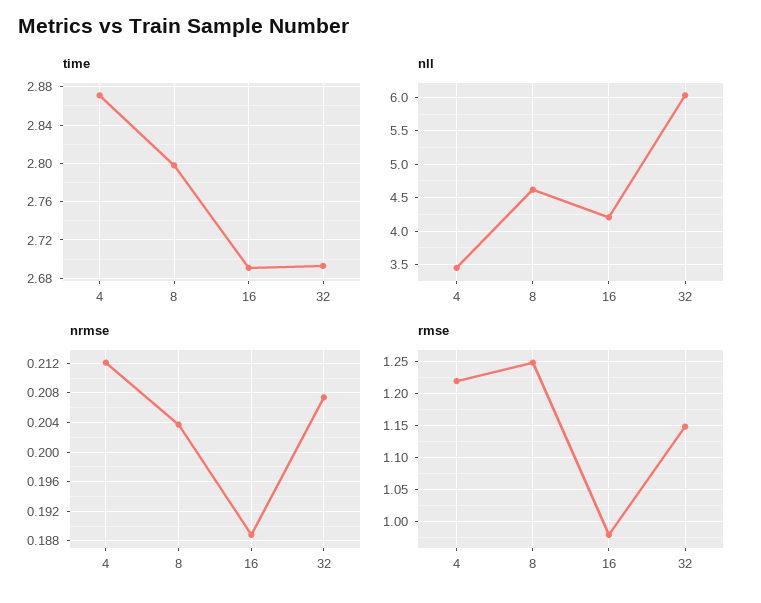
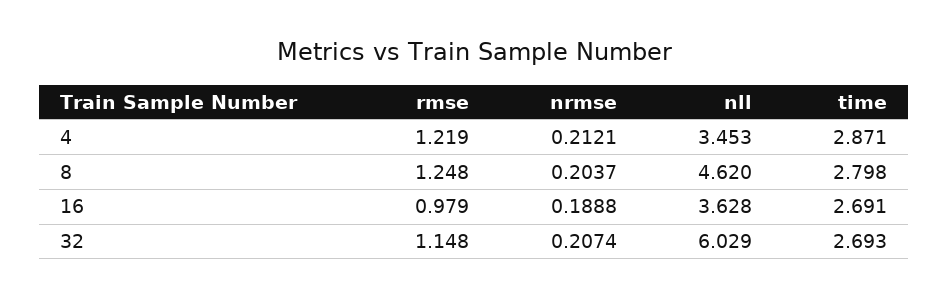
  {
    "time": {
      "4": 2.871,
      "8": 2.798,
      "16": 2.691,
      "32": 2.693
    },
    "nll": {
      "4": 3.453,
      "8": 4.62,
-     "16": 4.2,
+     "16": 3.628,
      "32": 6.029
    },
    "nrmse": {
      "4": 0.2121,
      "8": 0.2037,
      "16": 0.1888,
      "32": 0.2074
    },
    "rmse": {
      "4": 1.219,
      "8": 1.248,
      "16": 0.979,
      "32": 1.148
    }
  }

